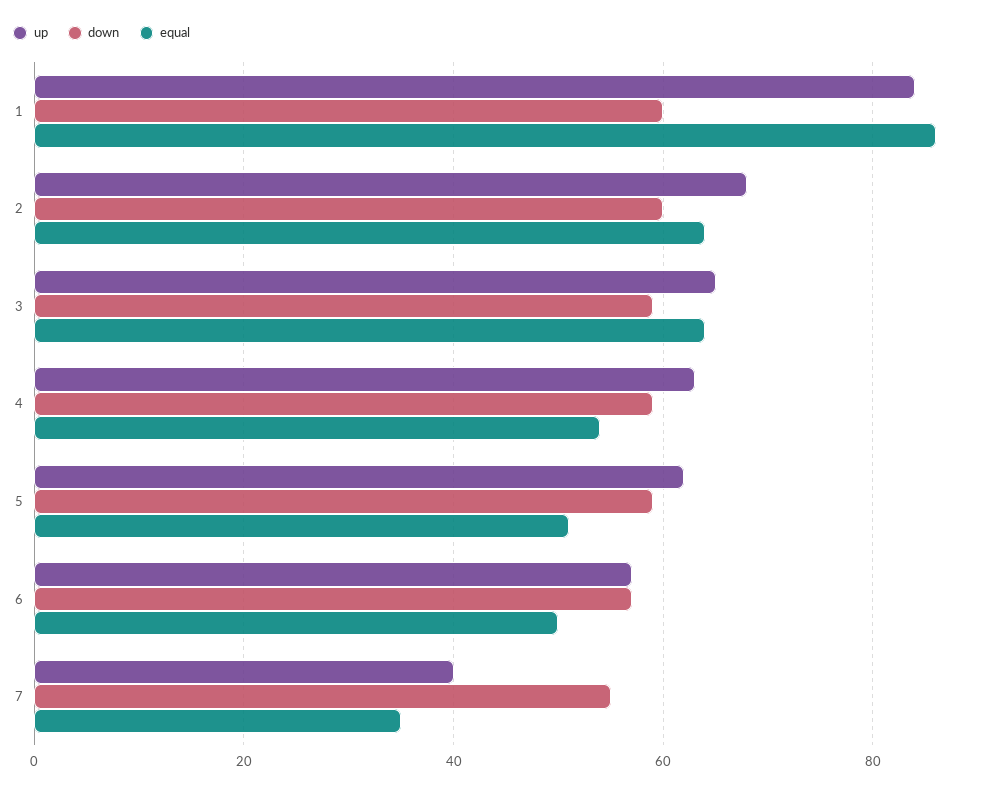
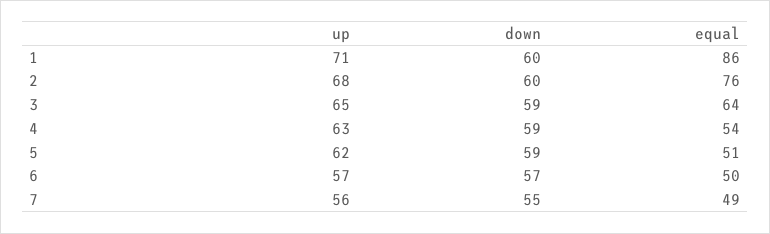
  {
    "up": {
-     "1": 85,
+     "1": 71,
      "2": 68,
      "3": 65,
      "4": 63,
      "5": 62,
      "6": 57,
-     "7": 40
+     "7": 56
    },
    "down": {
      "1": 60,
      "2": 60,
      "3": 59,
      "4": 59,
      "5": 59,
      "6": 57,
      "7": 55
    },
    "equal": {
      "1": 86,
-     "2": 65,
+     "2": 76,
      "3": 64,
      "4": 54,
      "5": 51,
      "6": 50,
-     "7": 35
+     "7": 49
    }
  }

